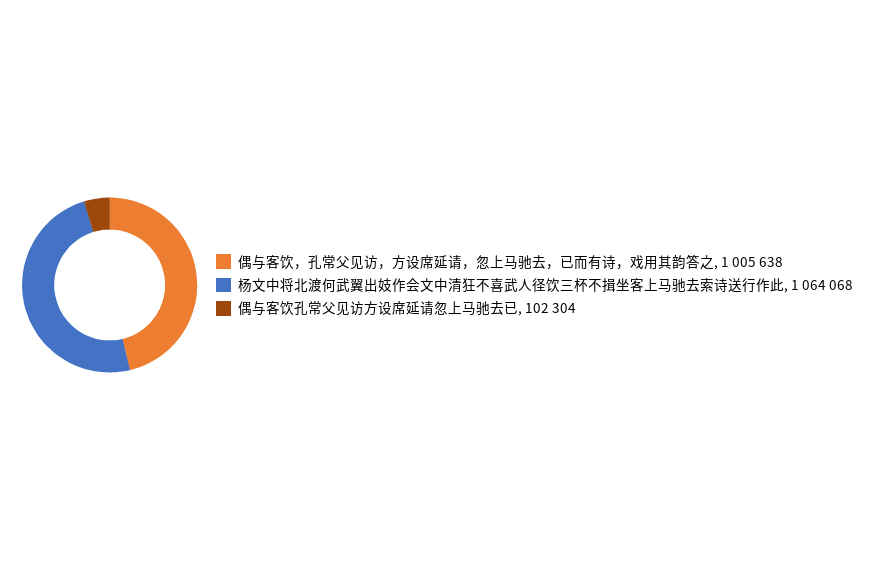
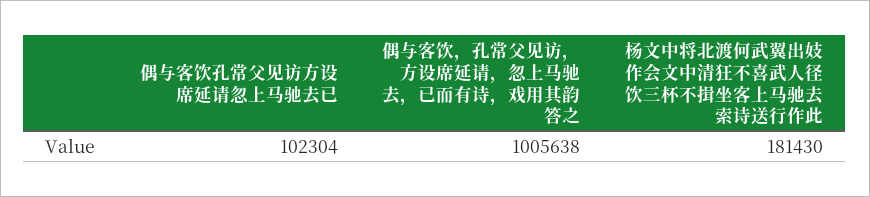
  {
    "偶与客饮，孔常父见访，方设席延请，忽上马驰去，已而有诗，戏用其韵答之": 1005638,
-   "杨文中将北渡何武翼出妓作会文中清狂不喜武人径饮三杯不揖坐客上马驰去索诗送行作此": 1064068,
+   "杨文中将北渡何武翼出妓作会文中清狂不喜武人径饮三杯不揖坐客上马驰去索诗送行作此": 181430,
    "偶与客饮孔常父见访方设席延请忽上马驰去已": 102304
  }

